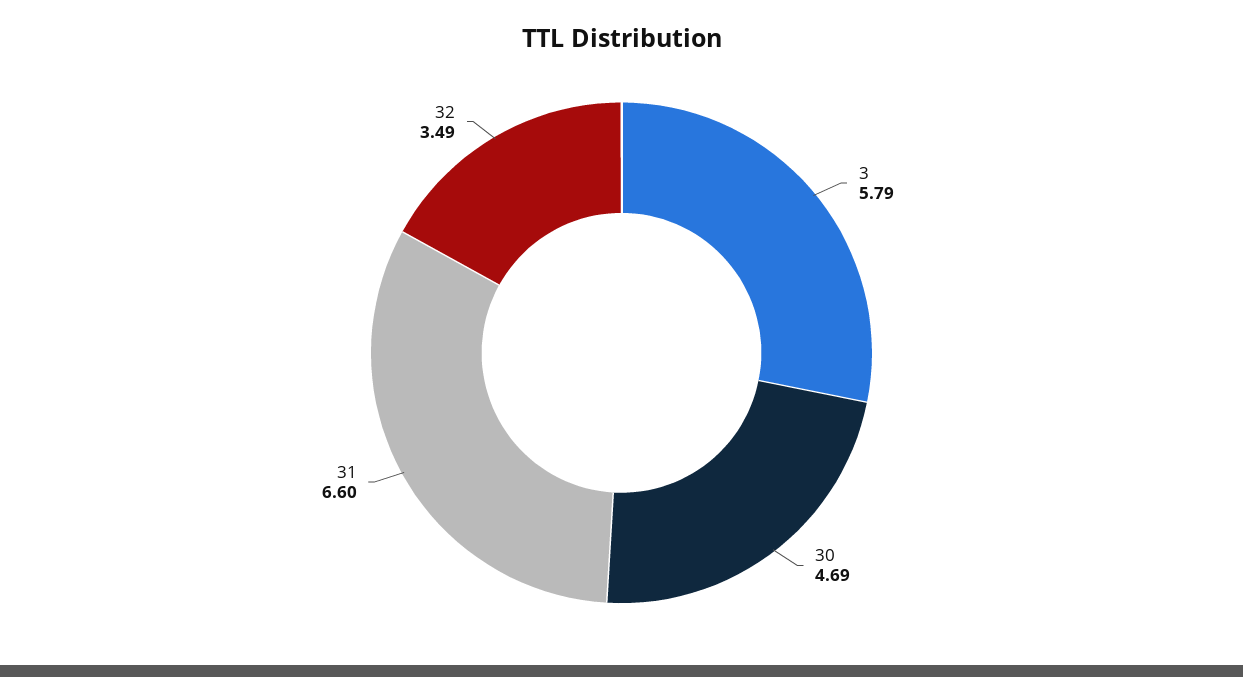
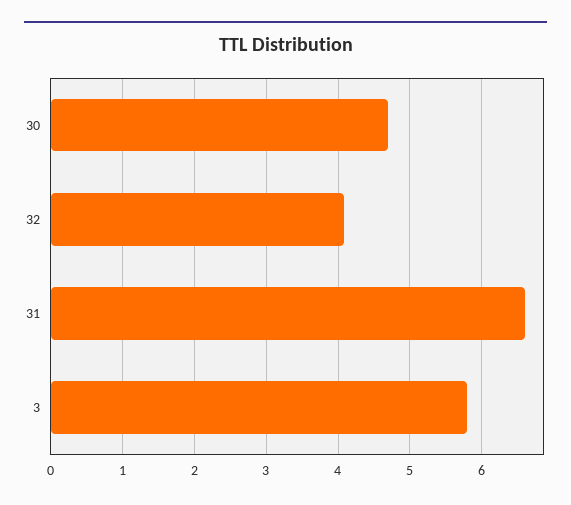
  {
    "3": 5.79,
    "30": 4.69,
    "31": 6.6,
-   "32": 3.49
+   "32": 4.1
  }

